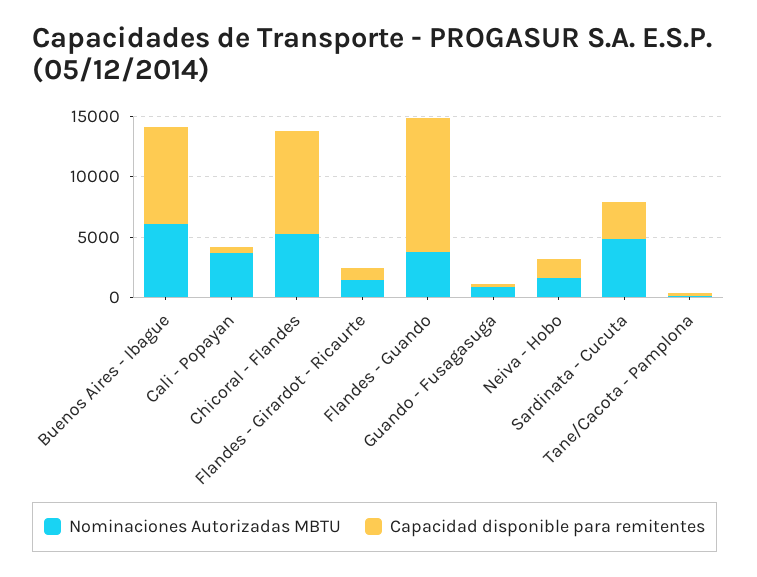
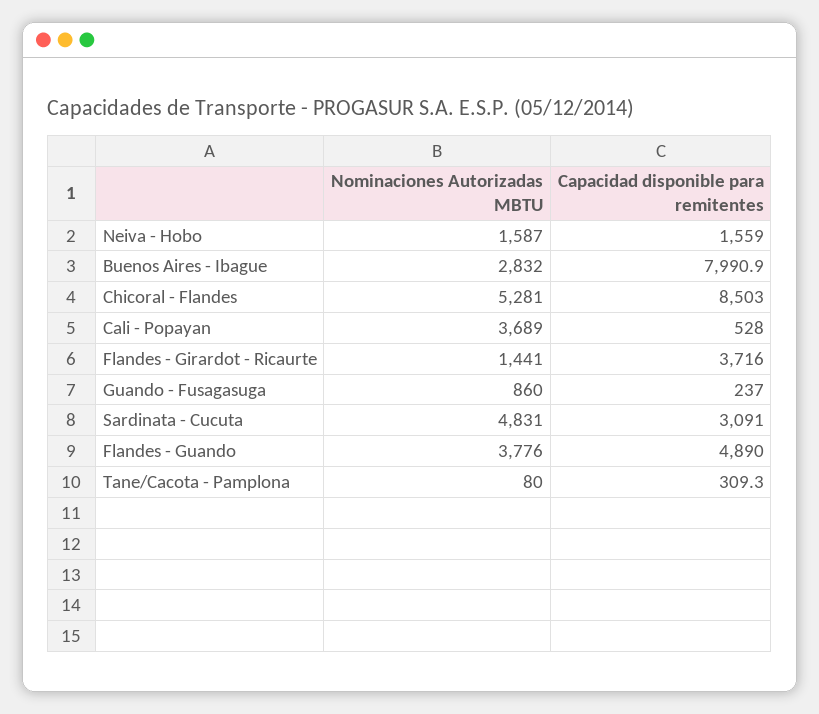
  {
    "Nominaciones Autorizadas MBTU": {
-     "Buenos Aires - Ibague": 6000,
+     "Buenos Aires - Ibague": 2832,
      "Cali - Popayan": 3689,
      "Chicoral - Flandes": 5281,
      "Flandes - Girardot - Ricaurte": 1441,
      "Flandes - Guando": 3776,
      "Guando - Fusagasuga": 860,
      "Neiva - Hobo": 1587,
      "Sardinata - Cucuta": 4831,
      "Tane/Cacota - Pamplona": 80
    },
    "Capacidad disponible para remitentes": {
      "Buenos Aires - Ibague": 7990.9,
      "Cali - Popayan": 528,
      "Chicoral - Flandes": 8503,
-     "Flandes - Girardot - Ricaurte": 1000,
+     "Flandes - Girardot - Ricaurte": 3716,
-     "Flandes - Guando": 11000,
+     "Flandes - Guando": 4890,
      "Guando - Fusagasuga": 237,
      "Neiva - Hobo": 1559,
      "Sardinata - Cucuta": 3091,
      "Tane/Cacota - Pamplona": 309.3
    }
  }

